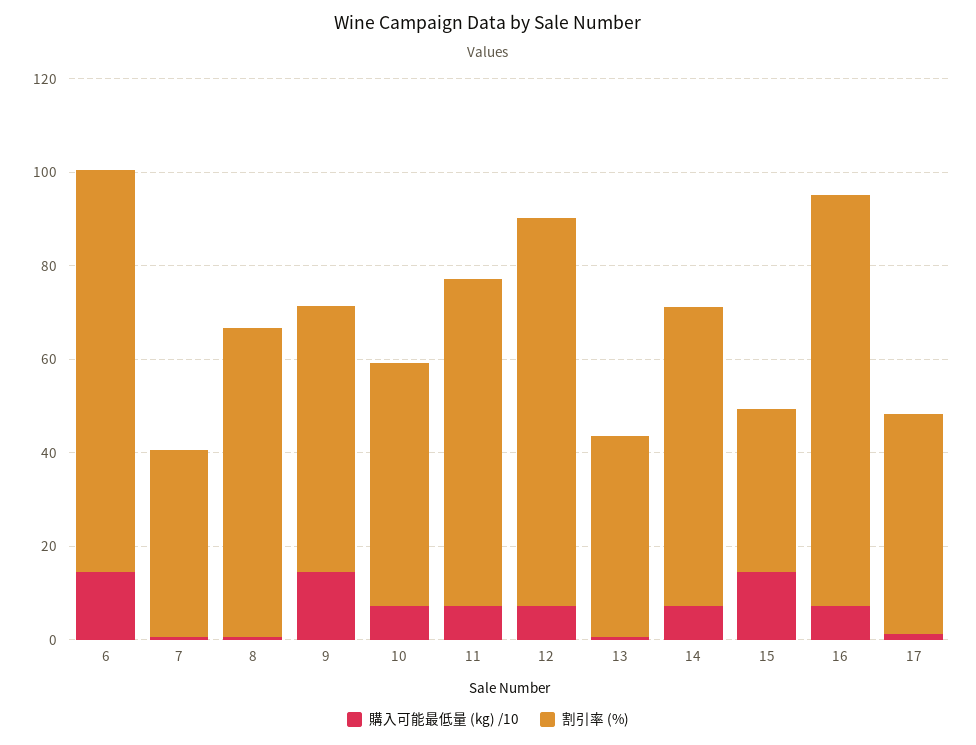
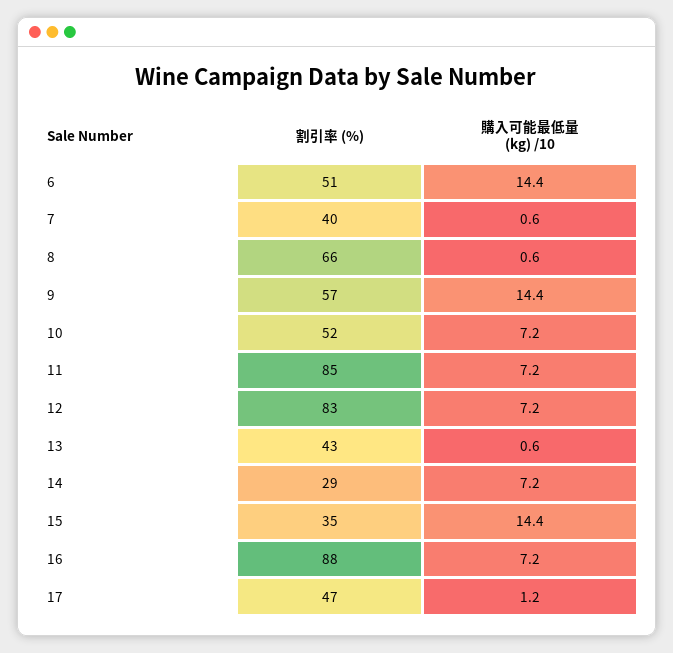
  {
    "購入可能最低量 (kg) /10": {
      "6": 14.4,
      "7": 0.6,
      "8": 0.6,
      "9": 14.4,
      "10": 7.2,
      "11": 7.2,
      "12": 7.2,
      "13": 0.6,
      "14": 7.2,
      "15": 14.4,
      "16": 7.2,
      "17": 1.2
    },
    "割引率 (%)": {
-     "6": 85,
+     "6": 51,
      "7": 40,
      "8": 66,
      "9": 57,
      "10": 52,
-     "11": 70,
+     "11": 85,
      "12": 83,
      "13": 43,
-     "14": 65,
+     "14": 29,
      "15": 35,
      "16": 88,
      "17": 47
    }
  }

